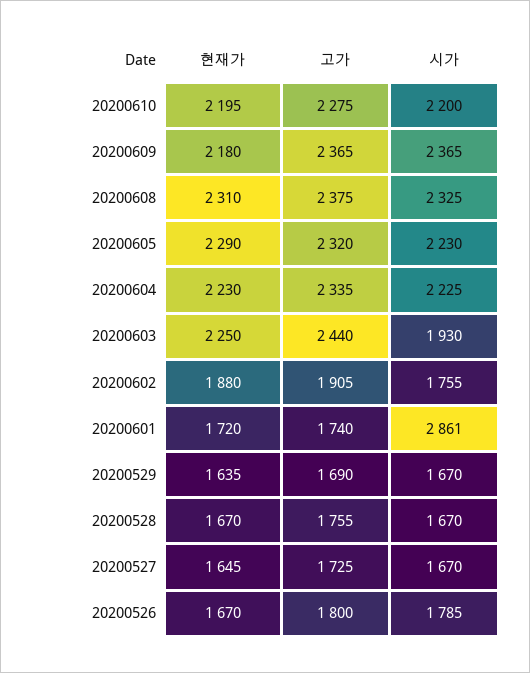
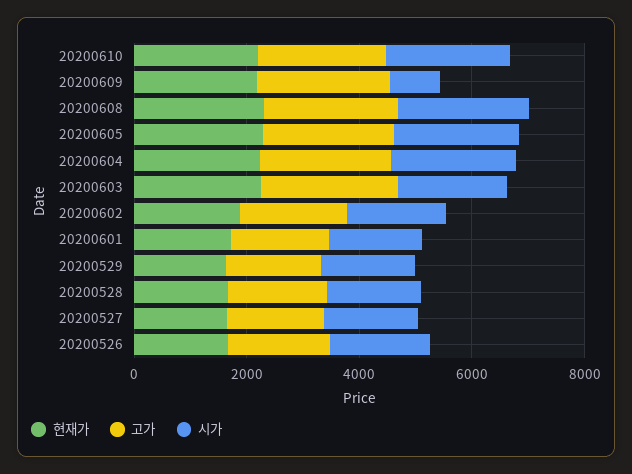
  {
    "현재가": {
      "20200610": 2195,
      "20200609": 2180,
      "20200608": 2310,
      "20200605": 2290,
      "20200604": 2230,
      "20200603": 2250,
      "20200602": 1880,
      "20200601": 1720,
      "20200529": 1635,
      "20200528": 1670,
      "20200527": 1645,
      "20200526": 1670
    },
    "고가": {
      "20200610": 2275,
      "20200609": 2365,
      "20200608": 2375,
      "20200605": 2320,
      "20200604": 2335,
      "20200603": 2440,
      "20200602": 1905,
      "20200601": 1740,
      "20200529": 1690,
      "20200528": 1755,
      "20200527": 1725,
      "20200526": 1800
    },
    "시가": {
      "20200610": 2200,
-     "20200609": 2365,
+     "20200609": 1000,
      "20200608": 2325,
      "20200605": 2230,
      "20200604": 2225,
      "20200603": 1930,
      "20200602": 1755,
-     "20200601": 2861,
+     "20200601": 1500,
      "20200529": 1670,
      "20200528": 1670,
      "20200527": 1670,
      "20200526": 1785
    }
  }

